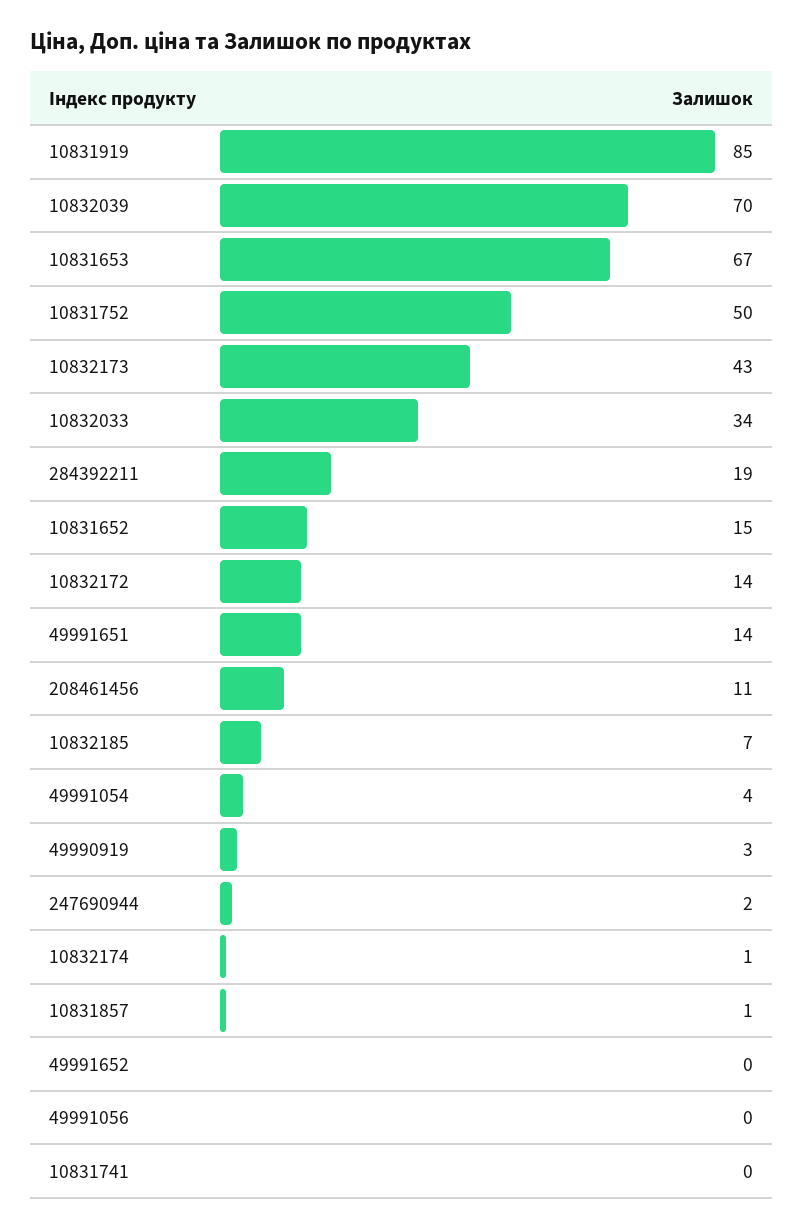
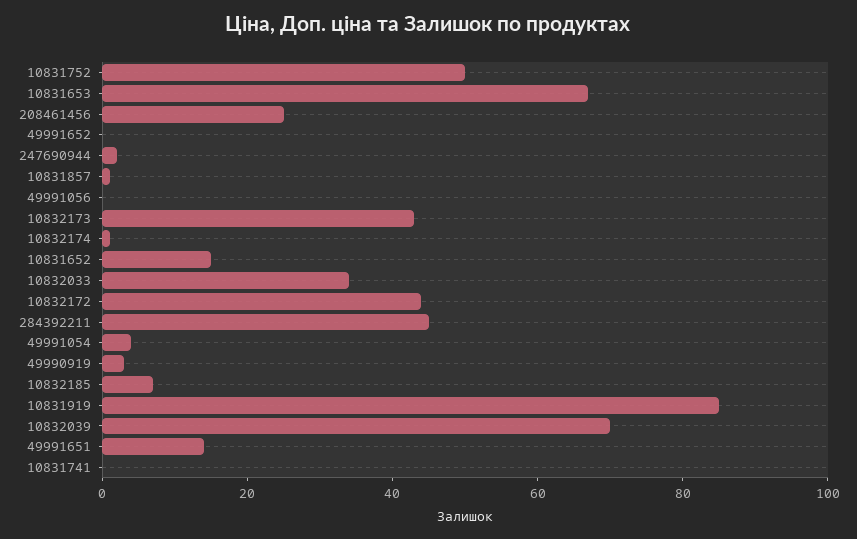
  {
    "10831919": 85,
    "10832039": 70,
    "10831653": 67,
    "10831752": 50,
    "10832173": 43,
    "10832033": 34,
-   "284392211": 19,
+   "284392211": 45,
    "10831652": 15,
-   "10832172": 14,
+   "10832172": 45,
    "49991651": 14,
-   "208461456": 11,
+   "208461456": 25,
    "10832185": 7,
    "49991054": 4,
    "49990919": 3,
    "247690944": 2,
    "10832174": 1,
    "10831857": 1,
    "49991652": 0,
    "49991056": 0,
    "10831741": 0
  }

